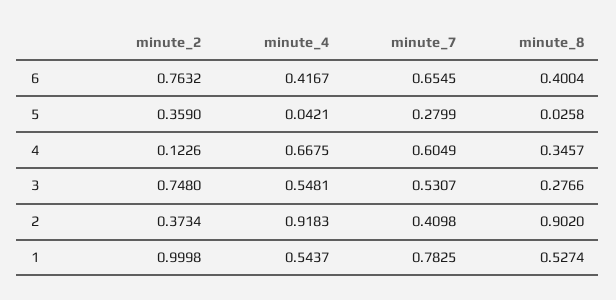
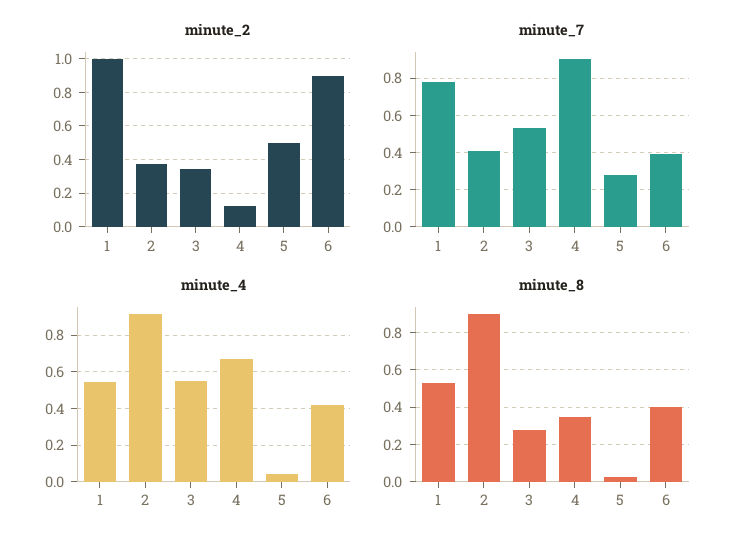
  {
    "minute_2": {
-     "6": 0.7632,
+     "6": 0.9,
-     "5": 0.359,
+     "5": 0.5,
      "4": 0.1226,
-     "3": 0.748,
+     "3": 0.35,
      "2": 0.3734,
      "1": 0.9998
    },
    "minute_4": {
      "6": 0.4167,
      "5": 0.0421,
      "4": 0.6675,
      "3": 0.5481,
      "2": 0.9183,
      "1": 0.5437
    },
    "minute_7": {
-     "6": 0.6545,
+     "6": 0.4,
      "5": 0.2799,
-     "4": 0.6049,
+     "4": 0.9,
      "3": 0.5307,
      "2": 0.4098,
      "1": 0.7825
    },
    "minute_8": {
      "6": 0.4004,
      "5": 0.0258,
      "4": 0.3457,
      "3": 0.2766,
      "2": 0.902,
      "1": 0.5274
    }
  }

